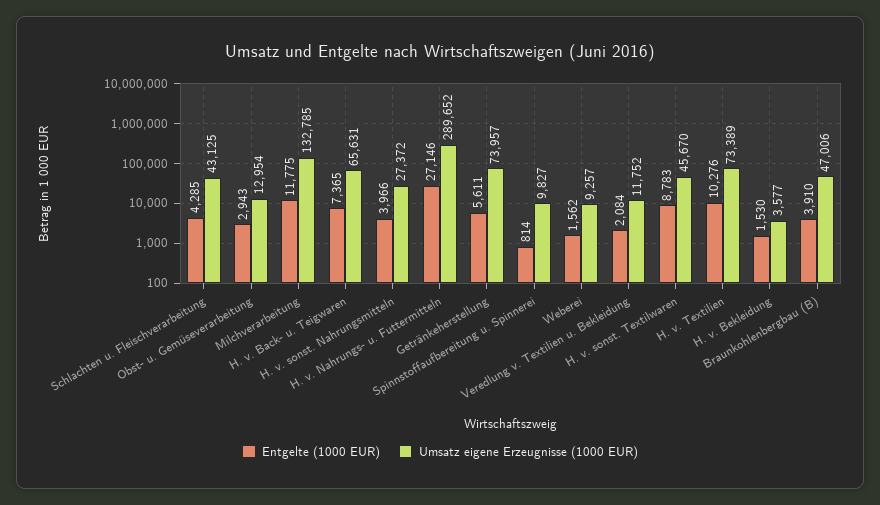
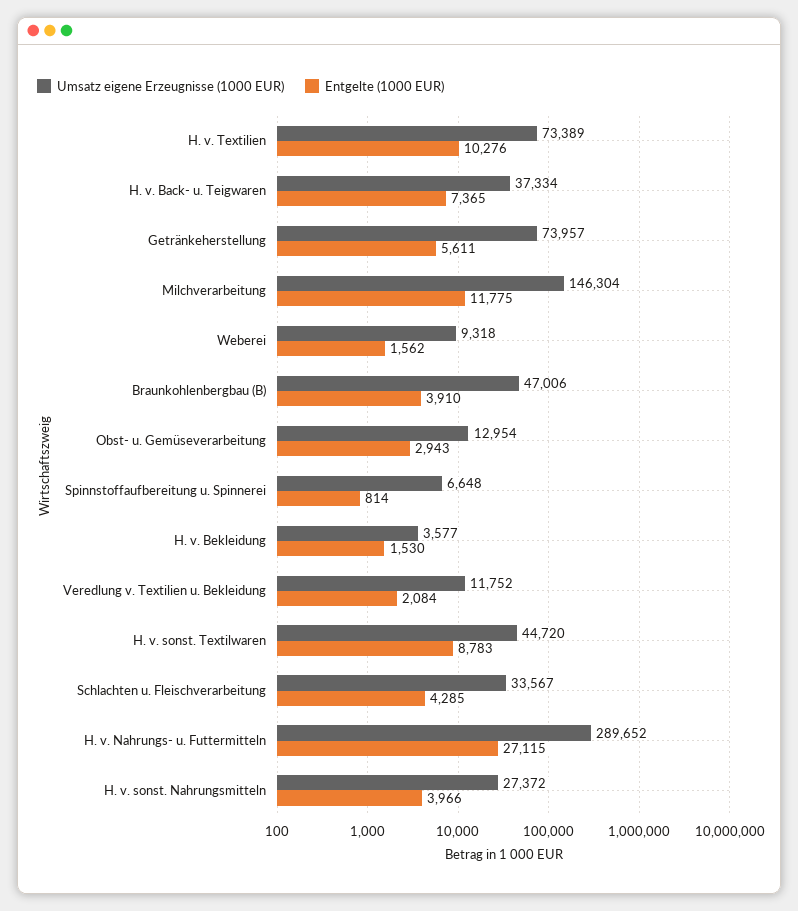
  {
    "Entgelte (1000 EUR)": {
      "Schlachten u. Fleischverarbeitung": 4285,
      "Obst- u. Gemüseverarbeitung": 2943,
      "Milchverarbeitung": 11775,
      "H. v. Back- u. Teigwaren": 7365,
      "H. v. sonst. Nahrungsmitteln": 3966,
-     "H. v. Nahrungs- u. Futtermitteln": 27146,
+     "H. v. Nahrungs- u. Futtermitteln": 27115,
      "Getränkeherstellung": 5611,
      "Spinnstoffaufbereitung u. Spinnerei": 814,
      "Weberei": 1562,
      "Veredlung v. Textilien u. Bekleidung": 2084,
      "H. v. sonst. Textilwaren": 8783,
      "H. v. Textilien": 10276,
      "H. v. Bekleidung": 1530,
      "Braunkohlenbergbau (B)": 3910
    },
    "Umsatz eigene Erzeugnisse (1000 EUR)": {
-     "Schlachten u. Fleischverarbeitung": 43125,
+     "Schlachten u. Fleischverarbeitung": 33567,
      "Obst- u. Gemüseverarbeitung": 12954,
-     "Milchverarbeitung": 132785,
+     "Milchverarbeitung": 146304,
-     "H. v. Back- u. Teigwaren": 65631,
+     "H. v. Back- u. Teigwaren": 37334,
      "H. v. sonst. Nahrungsmitteln": 27372,
      "H. v. Nahrungs- u. Futtermitteln": 289652,
      "Getränkeherstellung": 73957,
-     "Spinnstoffaufbereitung u. Spinnerei": 9827,
+     "Spinnstoffaufbereitung u. Spinnerei": 6648,
-     "Weberei": 9257,
+     "Weberei": 9318,
      "Veredlung v. Textilien u. Bekleidung": 11752,
-     "H. v. sonst. Textilwaren": 45670,
+     "H. v. sonst. Textilwaren": 44720,
      "H. v. Textilien": 73389,
      "H. v. Bekleidung": 3577,
      "Braunkohlenbergbau (B)": 47006
    }
  }

